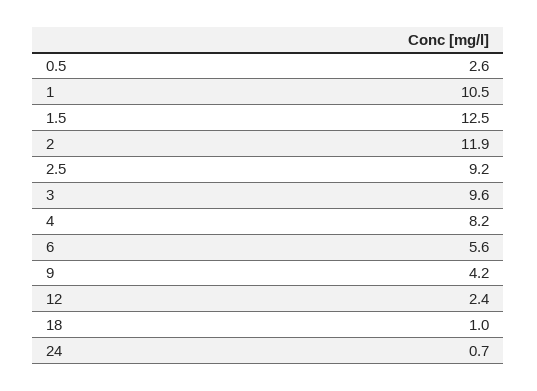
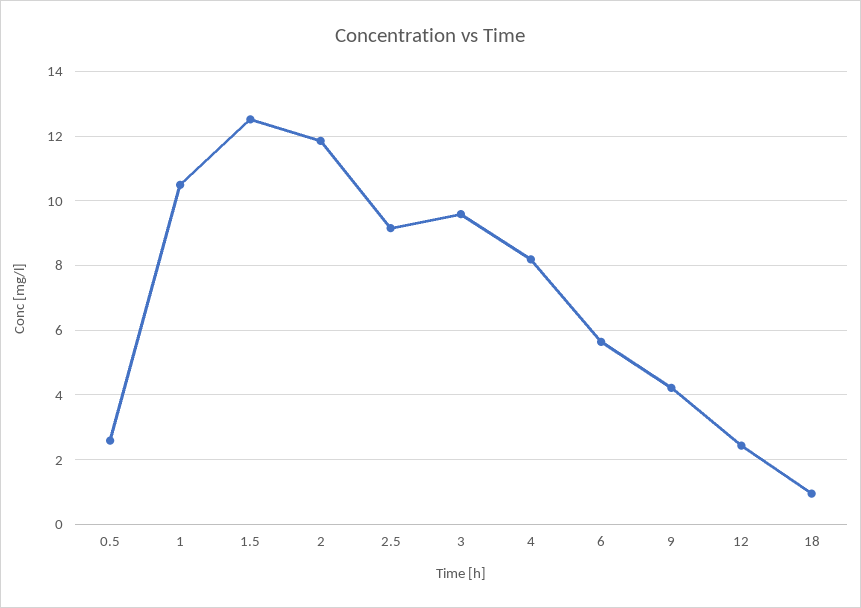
  {
    "0.5": 2.6,
    "1": 10.5,
    "1.5": 12.5,
    "2": 11.9,
    "2.5": 9.2,
    "3": 9.6,
    "4": 8.2,
    "6": 5.6,
    "9": 4.2,
    "12": 2.4,
-   "18": 1,
+   "18": 1
-   "24": 0.7
  }

